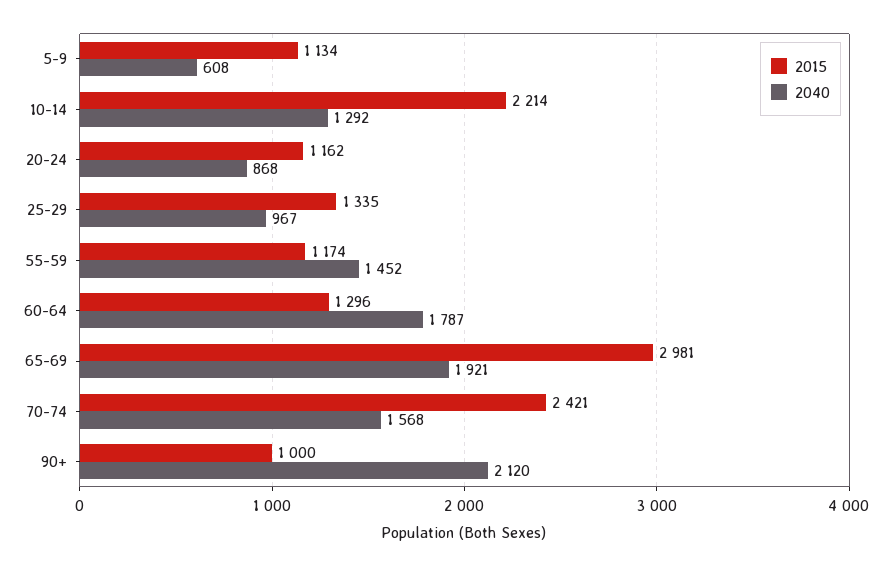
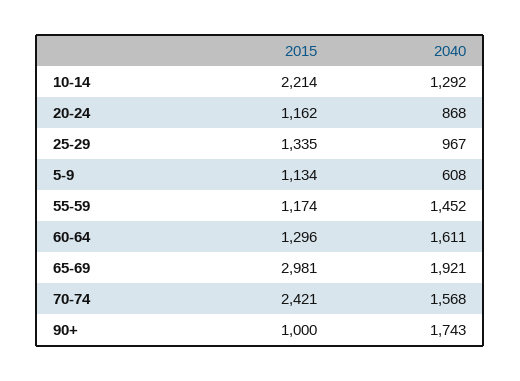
  {
    "2015": {
      "5-9": 1134,
      "10-14": 2214,
      "20-24": 1162,
      "25-29": 1335,
      "55-59": 1174,
      "60-64": 1296,
      "65-69": 2981,
      "70-74": 2421,
      "90+": 1000
    },
    "2040": {
      "5-9": 608,
      "10-14": 1292,
      "20-24": 868,
      "25-29": 967,
      "55-59": 1452,
-     "60-64": 1787,
+     "60-64": 1611,
      "65-69": 1921,
      "70-74": 1568,
-     "90+": 2120
+     "90+": 1743
    }
  }

